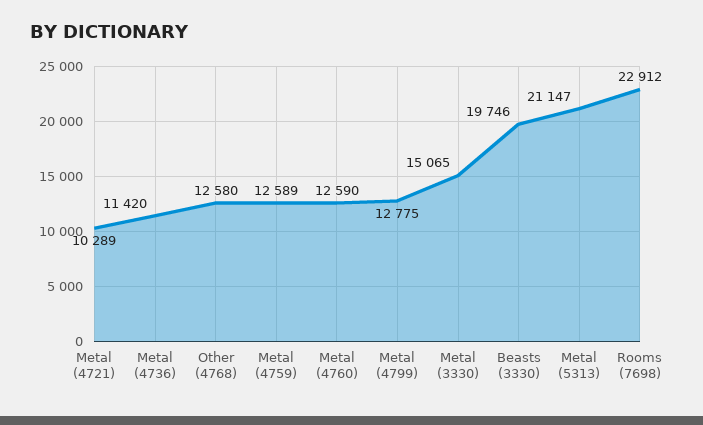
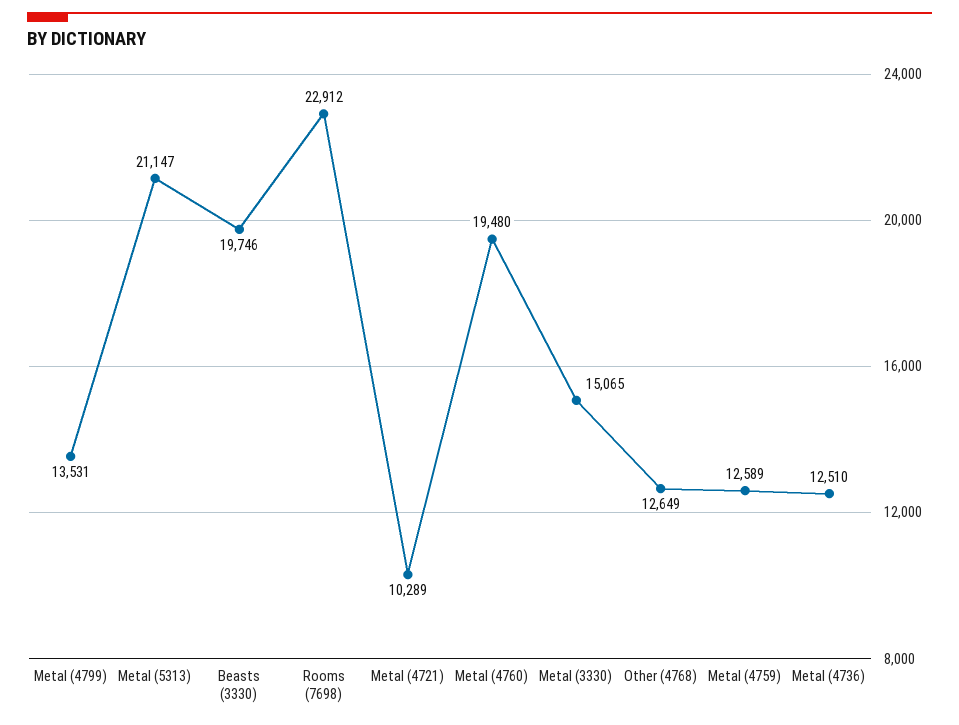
  {
    "Metal (4721)": 10289,
-   "Metal (4736)": 11420,
+   "Metal (4736)": 12510,
-   "Other (4768)": 12580,
+   "Other (4768)": 12649,
    "Metal (4759)": 12589,
-   "Metal (4760)": 12590,
+   "Metal (4760)": 19480,
-   "Metal (4799)": 12775,
+   "Metal (4799)": 13531,
    "Metal (3330)": 15065,
    "Beasts (3330)": 19746,
    "Metal (5313)": 21147,
    "Rooms (7698)": 22912
  }

